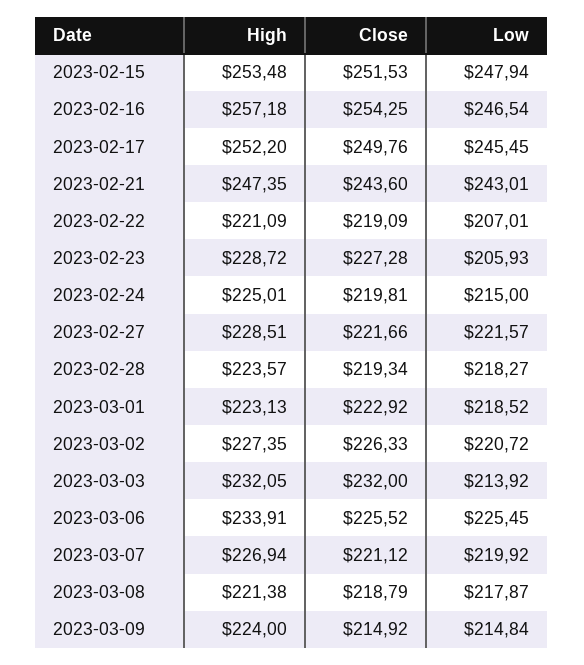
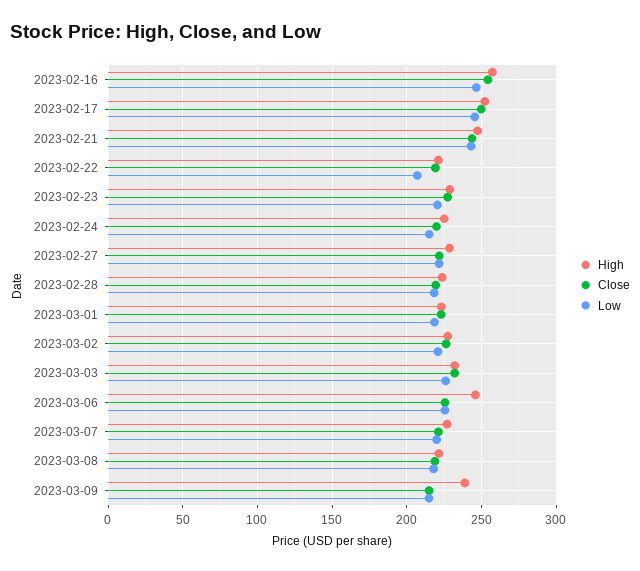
  {
    "High": {
-     "2023-02-15": 253.48,
      "2023-02-16": 257.18,
      "2023-02-17": 252.2,
      "2023-02-21": 247.35,
      "2023-02-22": 221.09,
      "2023-02-23": 228.72,
      "2023-02-24": 225.01,
      "2023-02-27": 228.51,
      "2023-02-28": 223.57,
      "2023-03-01": 223.13,
      "2023-03-02": 227.35,
      "2023-03-03": 232.05,
-     "2023-03-06": 233.91,
+     "2023-03-06": 245,
      "2023-03-07": 226.94,
      "2023-03-08": 221.38,
-     "2023-03-09": 224
+     "2023-03-09": 240
    },
    "Close": {
-     "2023-02-15": 251.53,
      "2023-02-16": 254.25,
      "2023-02-17": 249.76,
      "2023-02-21": 243.6,
      "2023-02-22": 219.09,
      "2023-02-23": 227.28,
      "2023-02-24": 219.81,
      "2023-02-27": 221.66,
      "2023-02-28": 219.34,
      "2023-03-01": 222.92,
      "2023-03-02": 226.33,
      "2023-03-03": 232,
      "2023-03-06": 225.52,
      "2023-03-07": 221.12,
      "2023-03-08": 218.79,
      "2023-03-09": 214.92
    },
    "Low": {
-     "2023-02-15": 247.94,
      "2023-02-16": 246.54,
      "2023-02-17": 245.45,
      "2023-02-21": 243.01,
      "2023-02-22": 207.01,
-     "2023-02-23": 205.93,
+     "2023-02-23": 220,
      "2023-02-24": 215,
      "2023-02-27": 221.57,
      "2023-02-28": 218.27,
      "2023-03-01": 218.52,
      "2023-03-02": 220.72,
-     "2023-03-03": 213.92,
+     "2023-03-03": 225,
      "2023-03-06": 225.45,
      "2023-03-07": 219.92,
      "2023-03-08": 217.87,
      "2023-03-09": 214.84
    }
  }

